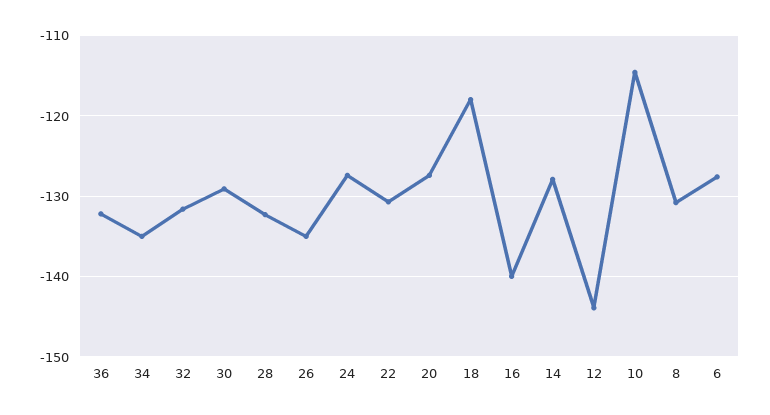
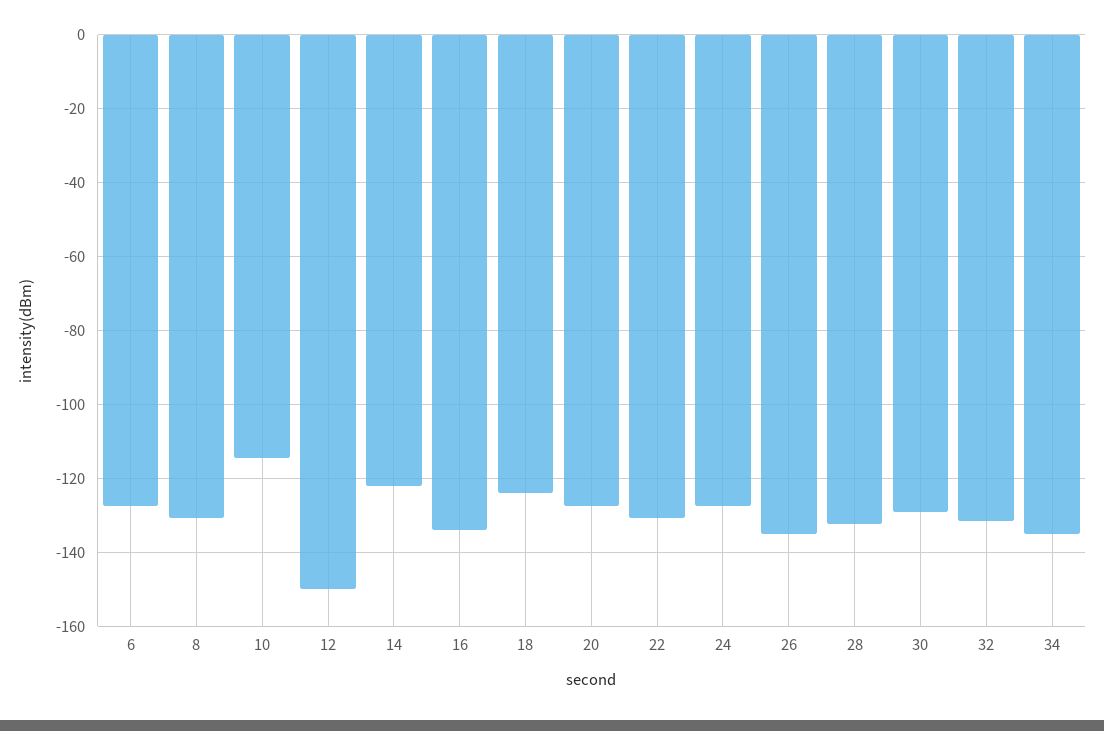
  {
-   "36": -132,
    "34": -135,
    "32": -132,
    "30": -129,
    "28": -132,
    "26": -135,
    "24": -127,
    "22": -131,
    "20": -127,
-   "18": -118,
+   "18": -124,
-   "16": -140,
+   "16": -134,
-   "14": -128,
+   "14": -122,
-   "12": -144,
+   "12": -150,
    "10": -115,
    "8": -131,
    "6": -128
  }

